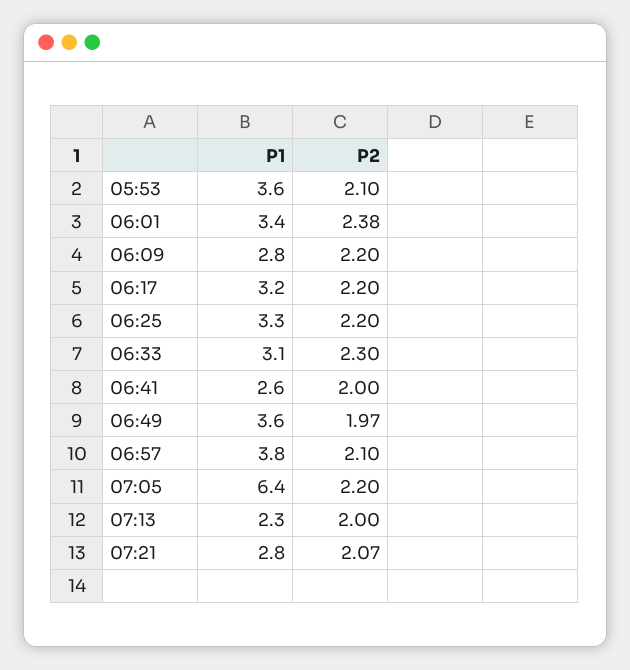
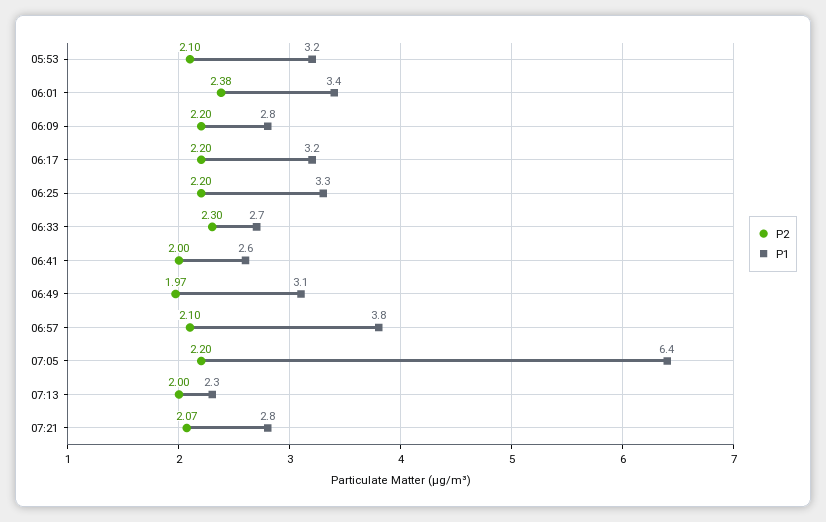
  {
    "P1": {
-     "05:53": 3.6,
+     "05:53": 3.2,
      "06:01": 3.4,
      "06:09": 2.8,
      "06:17": 3.2,
      "06:25": 3.3,
-     "06:33": 3.1,
+     "06:33": 2.7,
      "06:41": 2.6,
-     "06:49": 3.6,
+     "06:49": 3.1,
      "06:57": 3.8,
      "07:05": 6.4,
      "07:13": 2.3,
      "07:21": 2.8
    },
    "P2": {
      "05:53": 2.1,
      "06:01": 2.38,
      "06:09": 2.2,
      "06:17": 2.2,
      "06:25": 2.2,
      "06:33": 2.3,
      "06:41": 2,
      "06:49": 1.97,
      "06:57": 2.1,
      "07:05": 2.2,
      "07:13": 2,
      "07:21": 2.07
    }
  }

